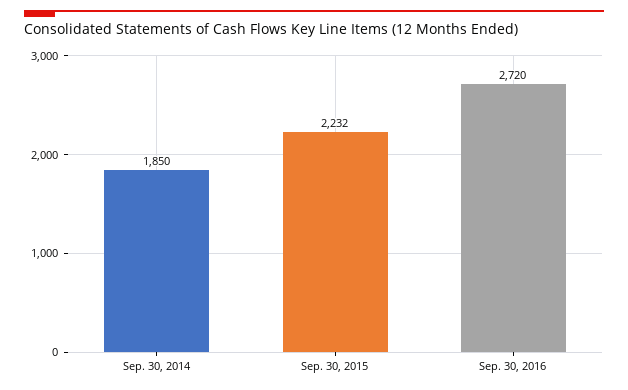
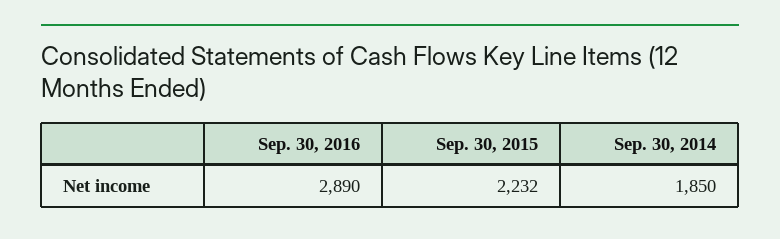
  {
    "Sep. 30, 2014": 1850,
    "Sep. 30, 2015": 2232,
-   "Sep. 30, 2016": 2720
+   "Sep. 30, 2016": 2890
  }

